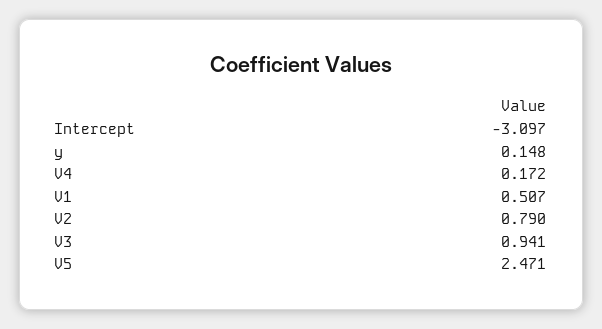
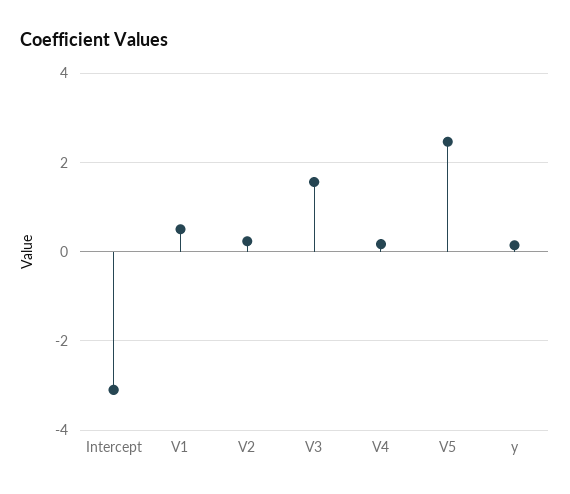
  {
    "Intercept": -3.097,
    "y": 0.148,
    "V4": 0.172,
    "V1": 0.507,
-   "V2": 0.79,
+   "V2": 0.2,
-   "V3": 0.941,
+   "V3": 1.6,
    "V5": 2.471
  }

